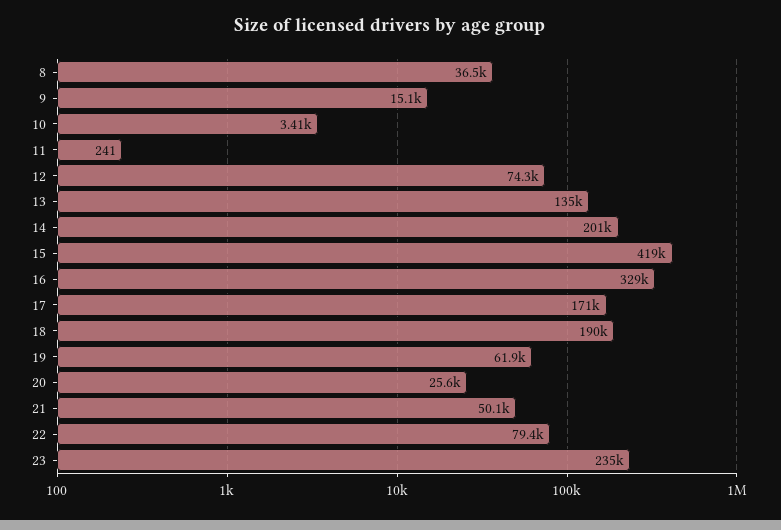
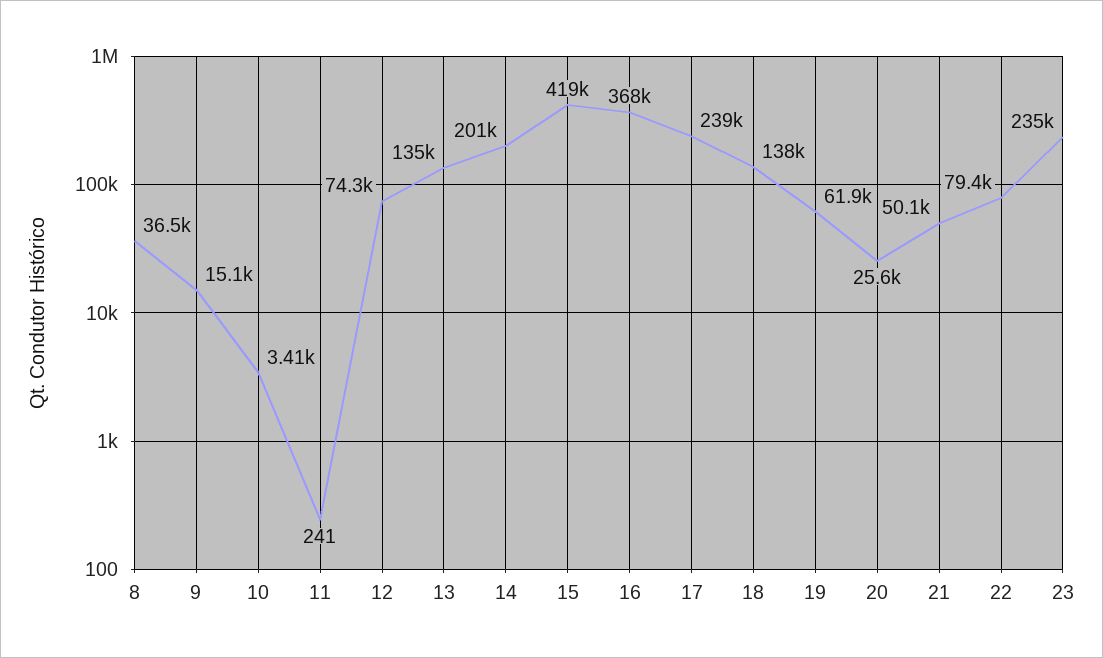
  {
    "8": 36500,
    "9": 15100,
    "10": 3410,
    "11": 241,
    "12": 74300,
    "13": 135000,
    "14": 201000,
    "15": 419000,
-   "16": 329000,
+   "16": 368000,
-   "17": 171000,
+   "17": 239000,
-   "18": 190000,
+   "18": 138000,
    "19": 61900,
    "20": 25600,
    "21": 50100,
    "22": 79400,
    "23": 235000
  }

